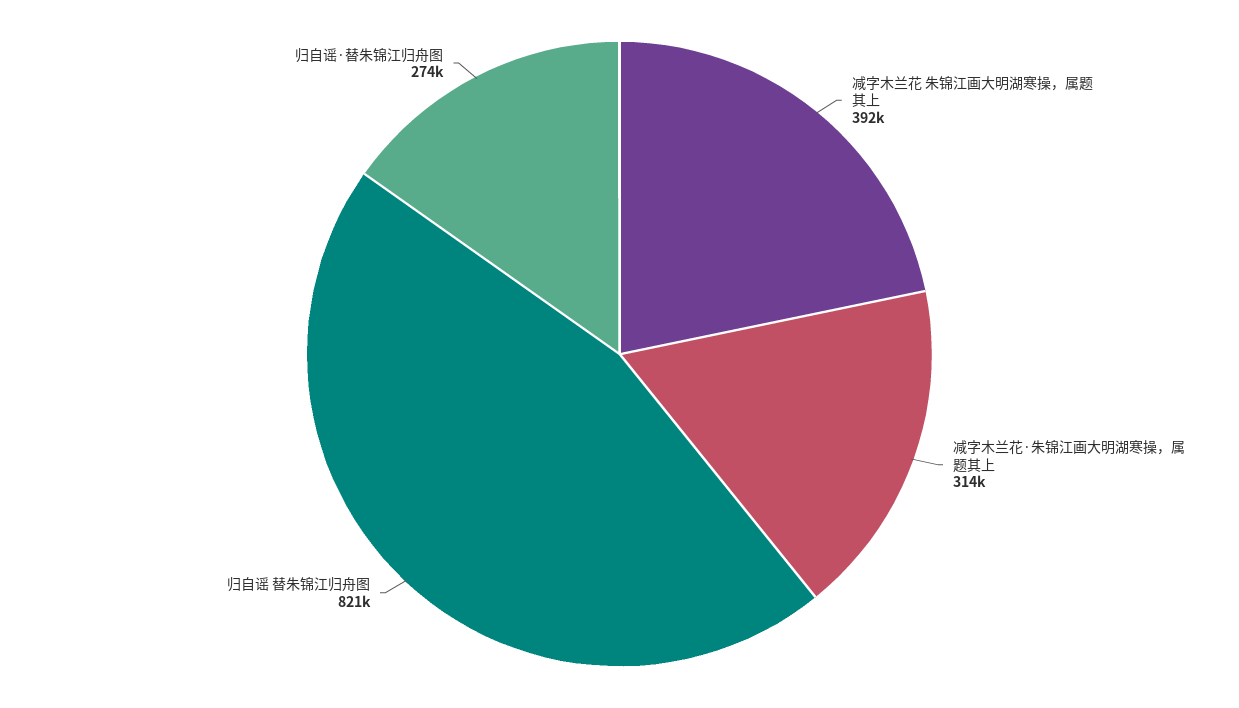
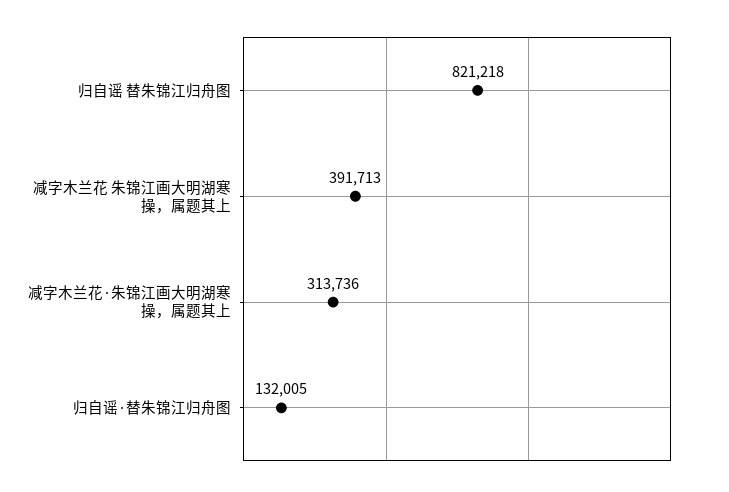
  {
    "减字木兰花 朱锦江画大明湖寒操，属题其上": 391713,
    "减字木兰花·朱锦江画大明湖寒操，属题其上": 313736,
    "归自谣 替朱锦江归舟图": 821218,
-   "归自谣·替朱锦江归舟图": 274000
+   "归自谣·替朱锦江归舟图": 132005
  }

